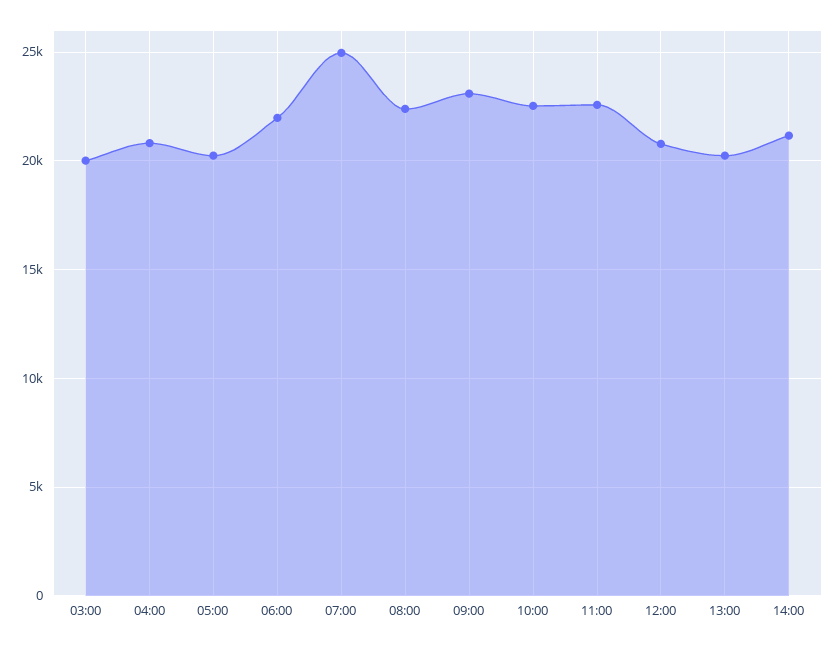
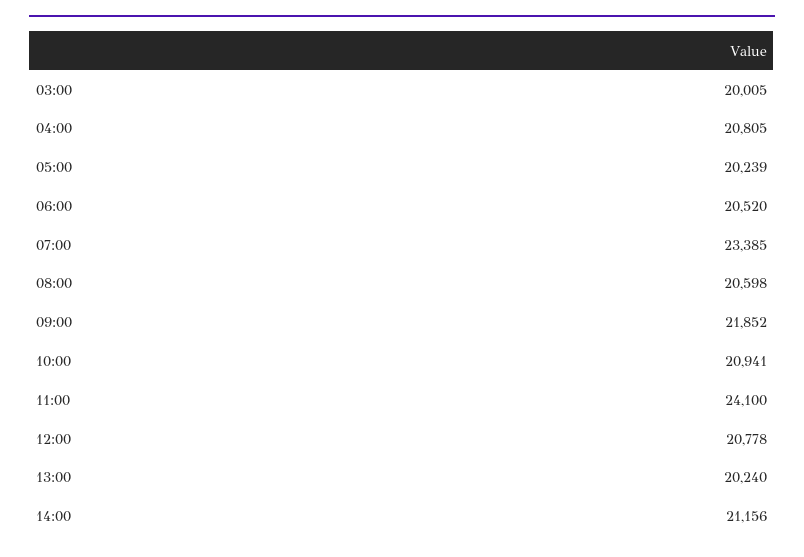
  {
    "03:00": 20005,
    "04:00": 20805,
    "05:00": 20239,
-   "06:00": 22000,
+   "06:00": 20520,
-   "07:00": 25000,
+   "07:00": 23385,
-   "08:00": 22500,
+   "08:00": 20598,
-   "09:00": 23000,
+   "09:00": 21852,
-   "10:00": 22500,
+   "10:00": 20941,
-   "11:00": 22500,
+   "11:00": 24100,
    "12:00": 20778,
    "13:00": 20240,
    "14:00": 21156
  }

